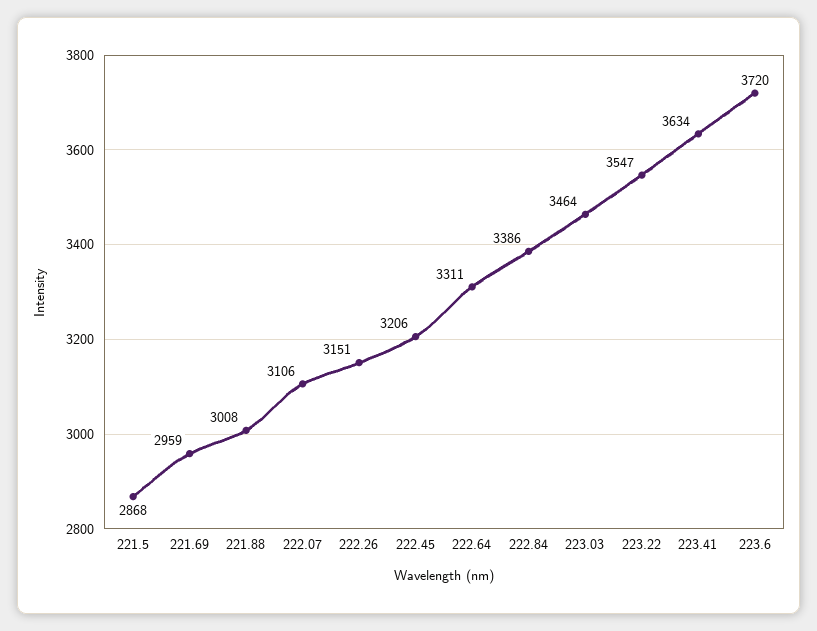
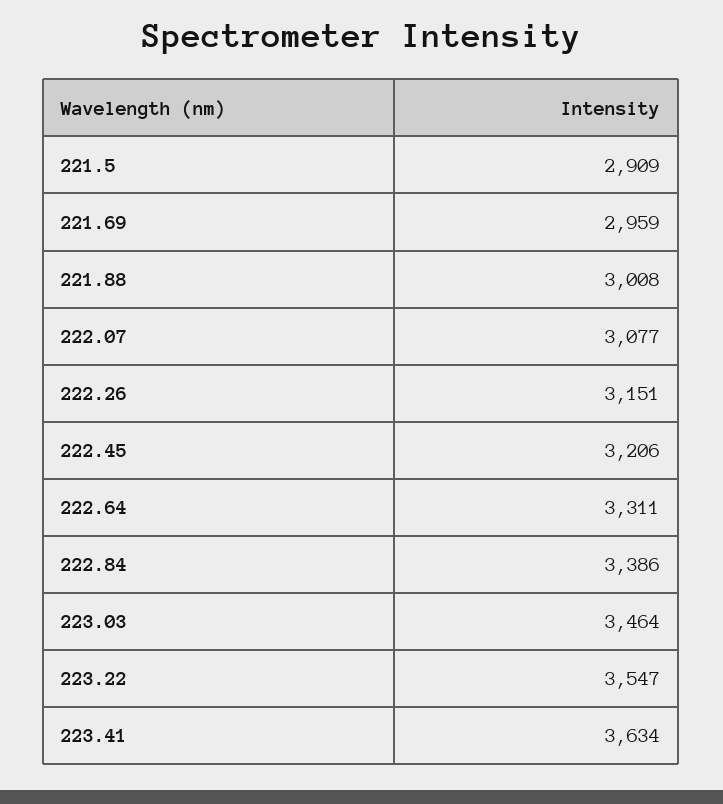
  {
-   "221.5": 2868,
+   "221.5": 2909,
    "221.69": 2959,
    "221.88": 3008,
-   "222.07": 3106,
+   "222.07": 3077,
    "222.26": 3151,
    "222.45": 3206,
    "222.64": 3311,
    "222.84": 3386,
    "223.03": 3464,
    "223.22": 3547,
-   "223.41": 3634,
+   "223.41": 3634
-   "223.6": 3720
  }

